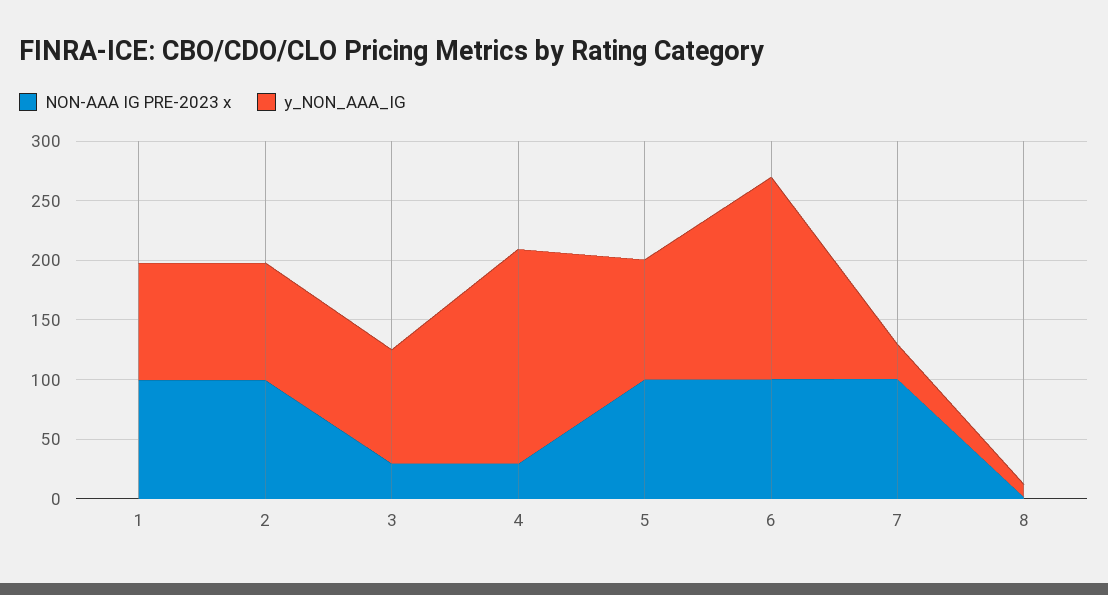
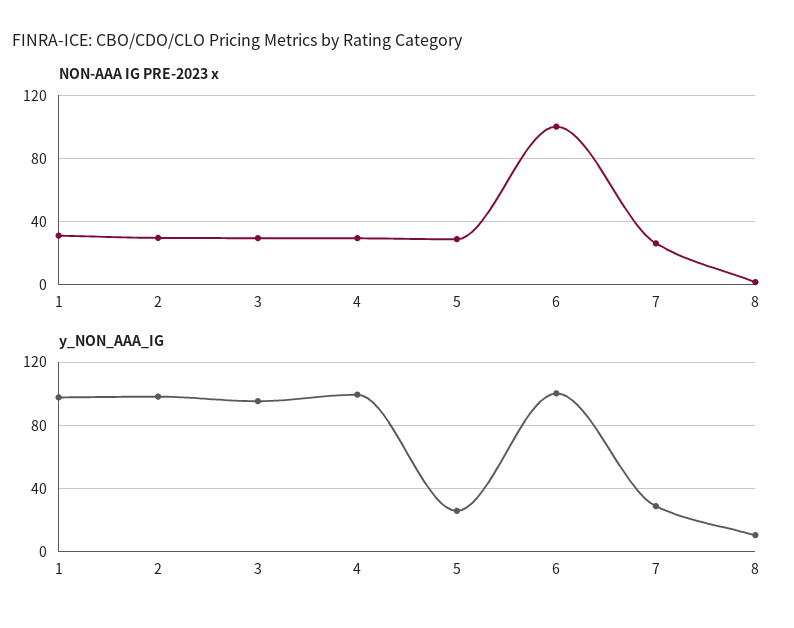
  {
    "NON-AAA IG PRE-2023 x": {
-     "1": 100,
+     "1": 30,
-     "2": 100,
+     "2": 30,
      "3": 30,
      "4": 30,
-     "5": 100,
+     "5": 30,
      "6": 100,
-     "7": 100,
+     "7": 25,
      "8": 0
    },
    "y_NON_AAA_IG": {
      "1": 100,
      "2": 100,
      "3": 95,
-     "4": 180,
+     "4": 100,
-     "5": 100,
+     "5": 25,
-     "6": 170,
+     "6": 100,
      "7": 30,
      "8": 10
    }
  }

